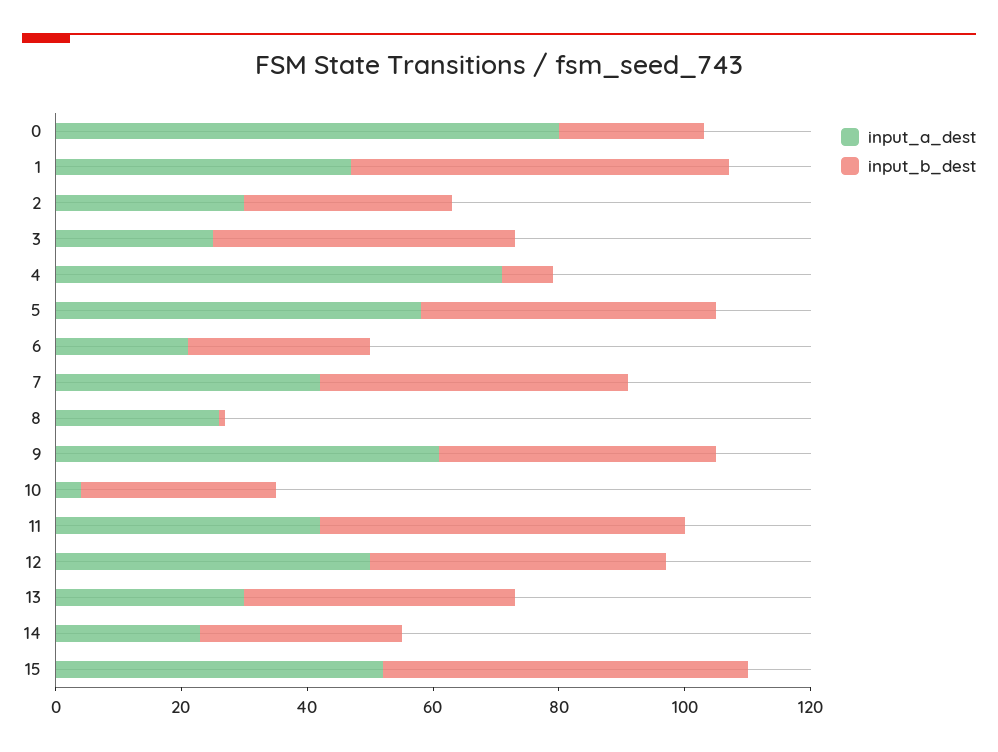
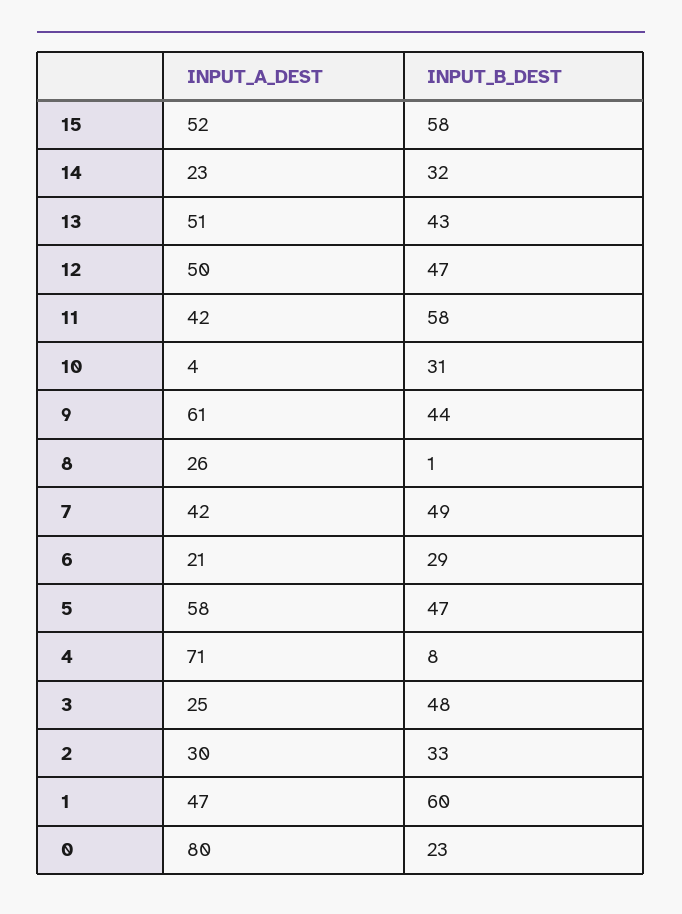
  {
    "input_a_dest": {
      "0": 80,
      "1": 47,
      "2": 30,
      "3": 25,
      "4": 71,
      "5": 58,
      "6": 21,
      "7": 42,
      "8": 26,
      "9": 61,
      "10": 4,
      "11": 42,
      "12": 50,
-     "13": 30,
+     "13": 51,
      "14": 23,
      "15": 52
    },
    "input_b_dest": {
      "0": 23,
      "1": 60,
      "2": 33,
      "3": 48,
      "4": 8,
      "5": 47,
      "6": 29,
      "7": 49,
      "8": 1,
      "9": 44,
      "10": 31,
      "11": 58,
      "12": 47,
      "13": 43,
      "14": 32,
      "15": 58
    }
  }

